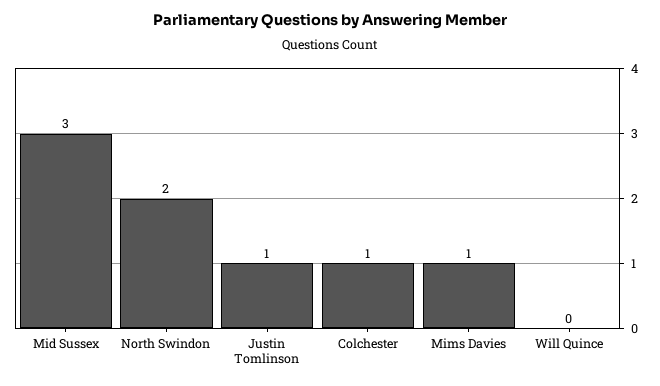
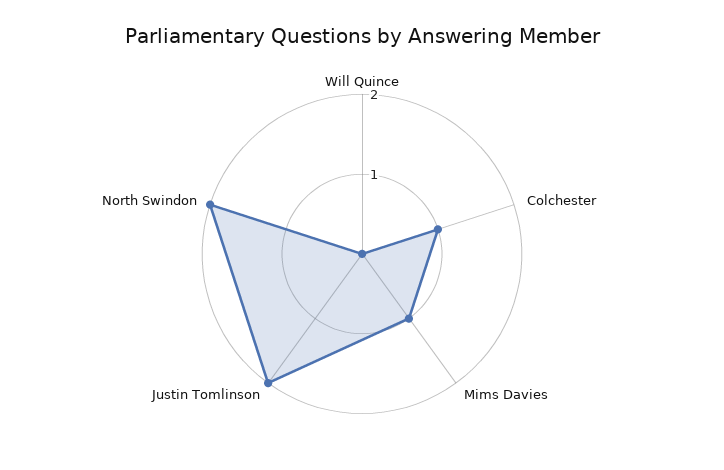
  {
-   "Mid Sussex": 3,
    "North Swindon": 2,
-   "Justin Tomlinson": 1,
+   "Justin Tomlinson": 2,
    "Colchester": 1,
    "Mims Davies": 1,
    "Will Quince": 0
  }

